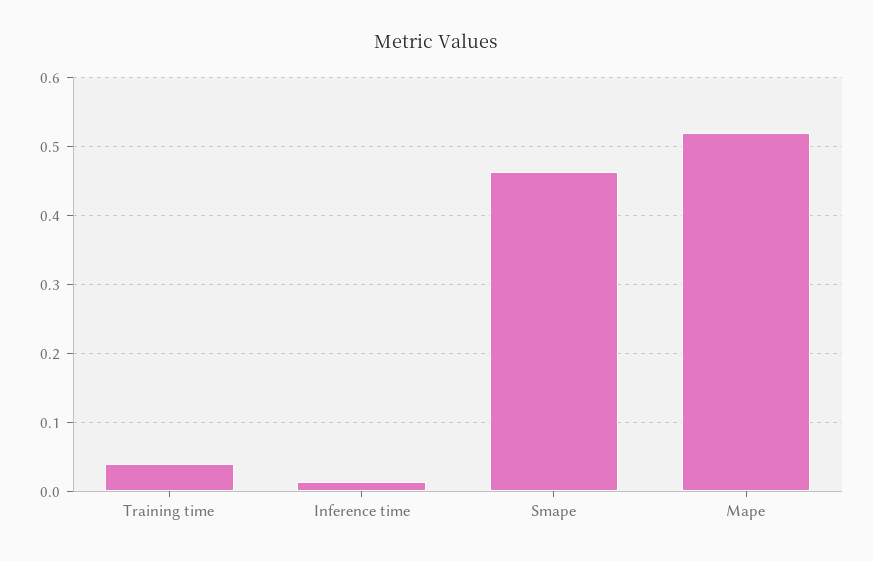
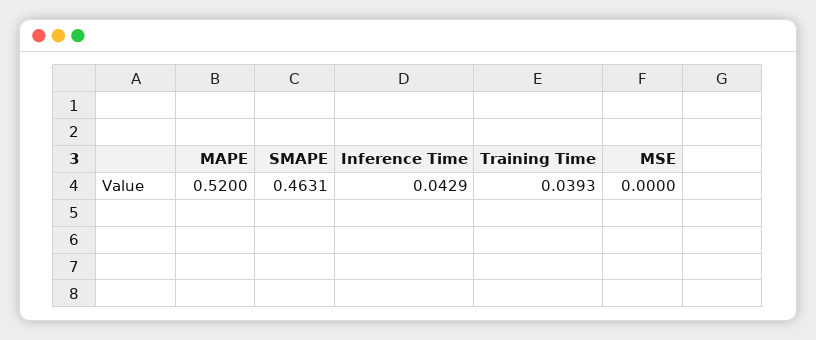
  {
    "Training time": 0.0393,
-   "Inference time": 0.01,
+   "Inference time": 0.0429,
    "Smape": 0.4631,
-   "Mape": 0.52
+   "Mape": 0.52,
+   "MSE": 0
  }

